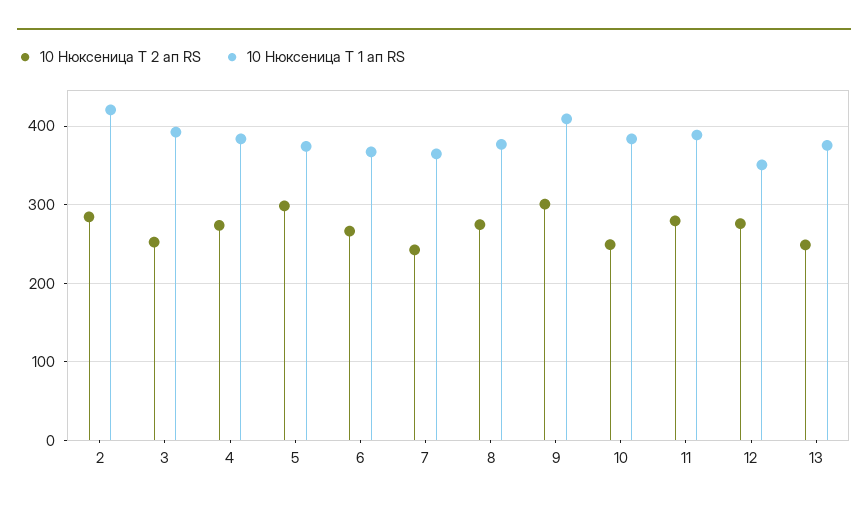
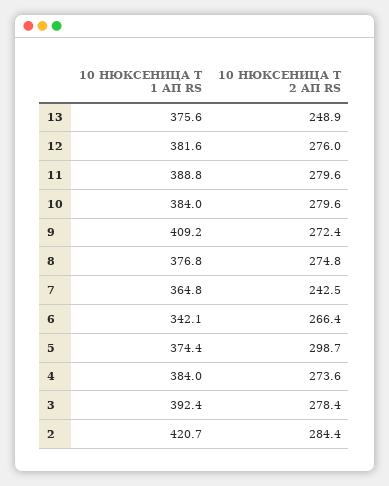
  {
    "10 Нюксеница Т 2 ап RS": {
      "2": 284.4,
-     "3": 250,
+     "3": 278.4,
      "4": 273.6,
      "5": 298.7,
      "6": 266.4,
      "7": 242.5,
      "8": 274.8,
-     "9": 300,
+     "9": 272.4,
-     "10": 250,
+     "10": 279.6,
      "11": 279.6,
      "12": 276,
      "13": 248.9
    },
    "10 Нюксеница Т 1 ап RS": {
      "2": 420.7,
      "3": 392.4,
      "4": 384,
      "5": 374.4,
-     "6": 370,
+     "6": 342.1,
      "7": 364.8,
      "8": 376.8,
      "9": 409.2,
      "10": 384,
      "11": 388.8,
-     "12": 350,
+     "12": 381.6,
      "13": 375.6
    }
  }

